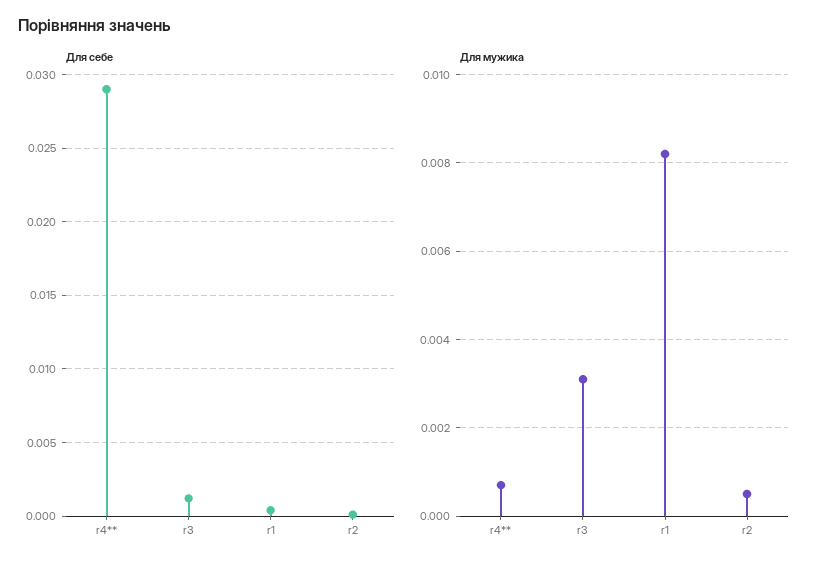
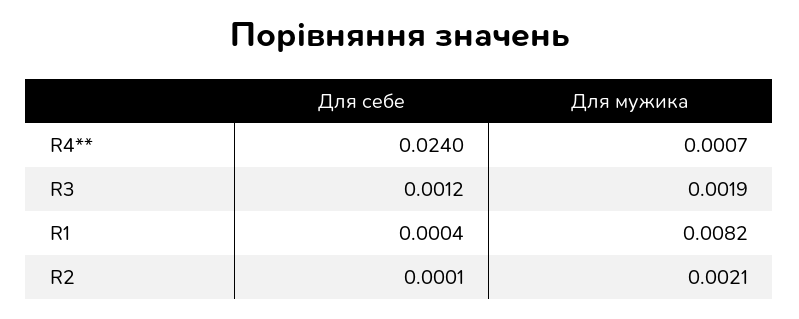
  {
    "Для себе": {
-     "r4**": 0.029,
+     "r4**": 0.024,
      "r3": 0.0012,
      "r1": 0.0004,
      "r2": 0.0001
    },
    "Для мужика": {
      "r4**": 0.0007,
-     "r3": 0.003,
+     "r3": 0.0019,
      "r1": 0.0082,
-     "r2": 0.0005
+     "r2": 0.0021
    }
  }

